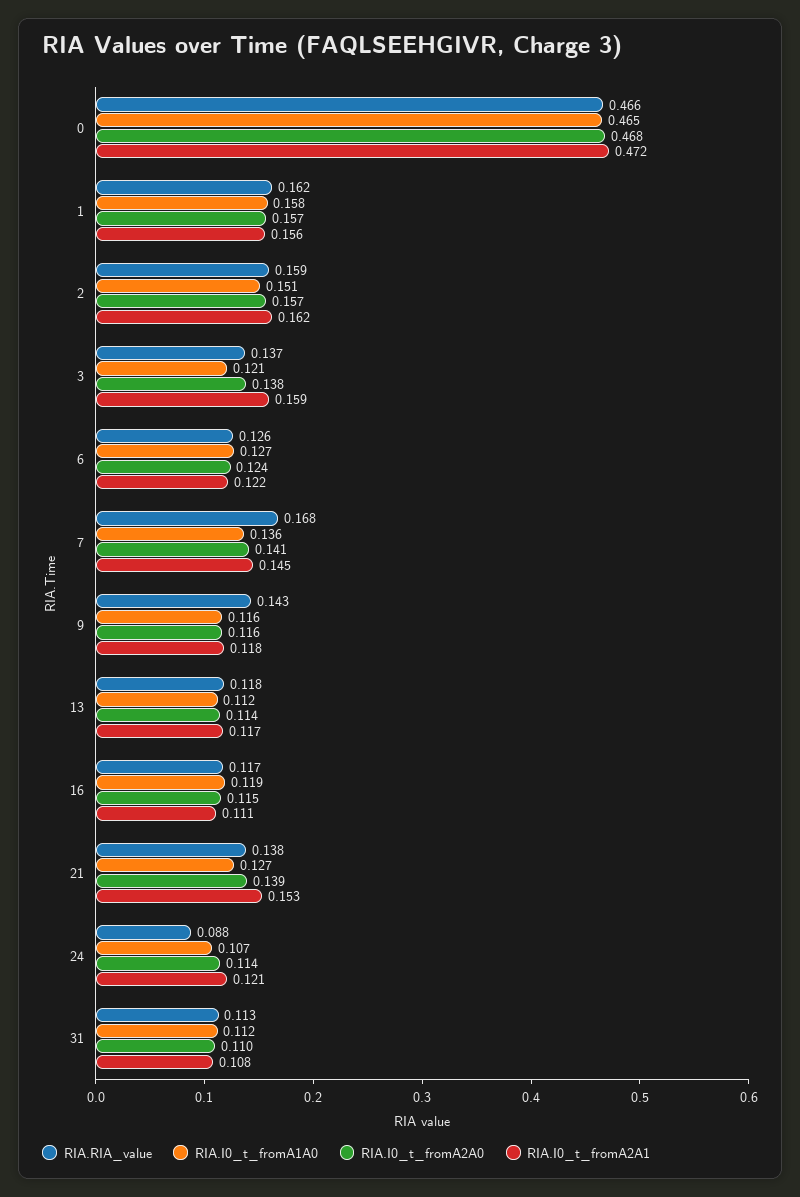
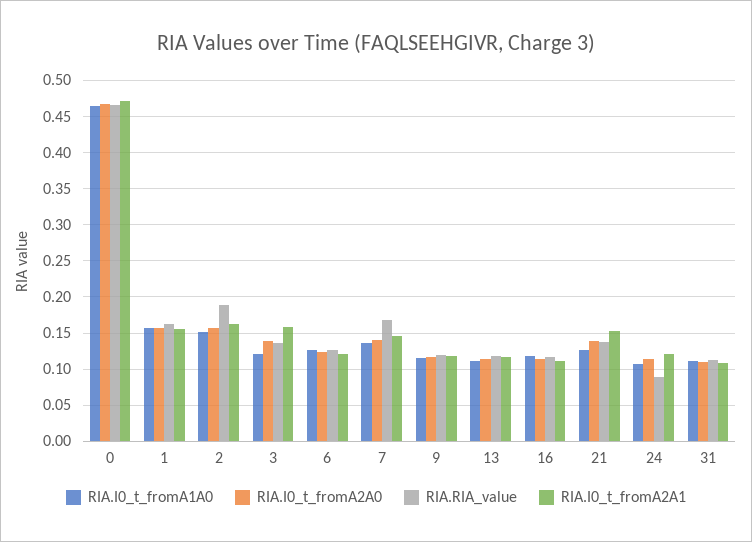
  {
    "RIA.RIA_value": {
      "0": 0.466,
      "1": 0.162,
-     "2": 0.159,
+     "2": 0.19,
      "3": 0.137,
      "6": 0.126,
      "7": 0.168,
-     "9": 0.143,
+     "9": 0.12,
      "13": 0.118,
      "16": 0.117,
      "21": 0.138,
      "24": 0.088,
      "31": 0.113
    },
    "RIA.I0_t_fromA1A0": {
      "0": 0.465,
      "1": 0.158,
      "2": 0.151,
      "3": 0.121,
      "6": 0.127,
      "7": 0.136,
      "9": 0.116,
      "13": 0.112,
      "16": 0.119,
      "21": 0.127,
      "24": 0.107,
      "31": 0.112
    },
    "RIA.I0_t_fromA2A0": {
      "0": 0.468,
      "1": 0.157,
      "2": 0.157,
      "3": 0.138,
      "6": 0.124,
      "7": 0.141,
      "9": 0.116,
      "13": 0.114,
      "16": 0.115,
      "21": 0.139,
      "24": 0.114,
      "31": 0.11
    },
    "RIA.I0_t_fromA2A1": {
      "0": 0.472,
      "1": 0.156,
      "2": 0.162,
      "3": 0.159,
      "6": 0.122,
      "7": 0.145,
      "9": 0.118,
      "13": 0.117,
      "16": 0.111,
      "21": 0.153,
      "24": 0.121,
      "31": 0.108
    }
  }

